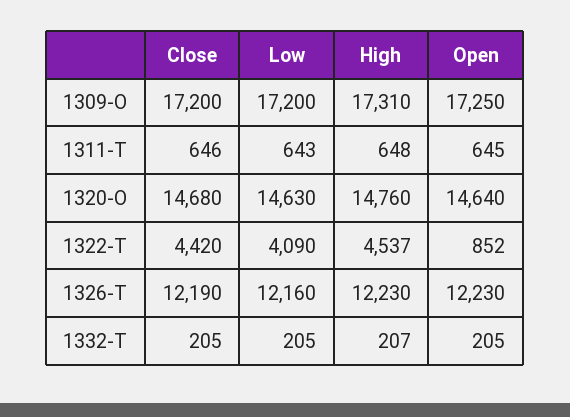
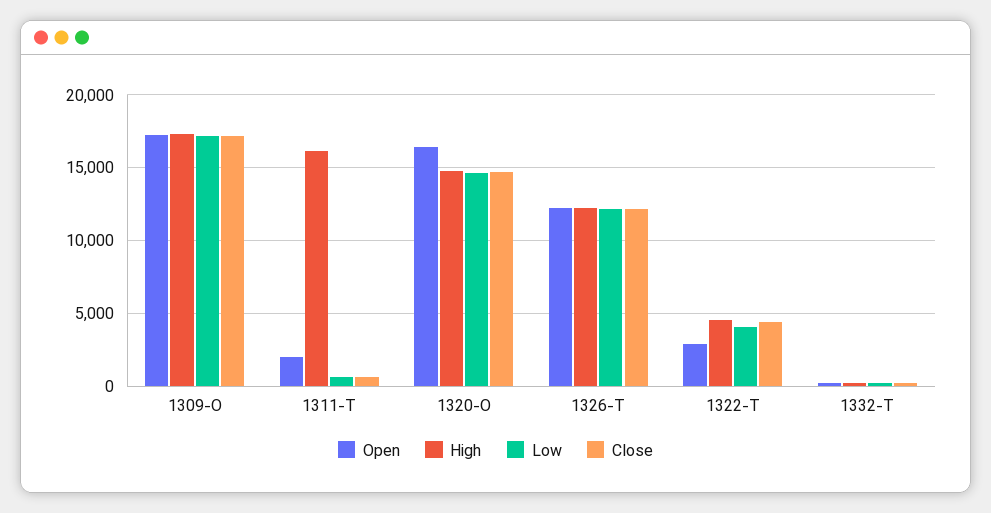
  {
    "Close": {
      "1309-O": 17200,
      "1311-T": 646,
      "1320-O": 14680,
      "1322-T": 4420,
      "1326-T": 12190,
      "1332-T": 205
    },
    "Low": {
      "1309-O": 17200,
      "1311-T": 643,
      "1320-O": 14630,
      "1322-T": 4090,
      "1326-T": 12160,
      "1332-T": 205
    },
    "High": {
      "1309-O": 17310,
-     "1311-T": 648,
+     "1311-T": 16000,
      "1320-O": 14760,
      "1322-T": 4537,
      "1326-T": 12230,
      "1332-T": 207
    },
    "Open": {
      "1309-O": 17250,
-     "1311-T": 645,
+     "1311-T": 2000,
-     "1320-O": 14640,
+     "1320-O": 16500,
-     "1322-T": 852,
+     "1322-T": 3000,
      "1326-T": 12230,
      "1332-T": 205
    }
  }

